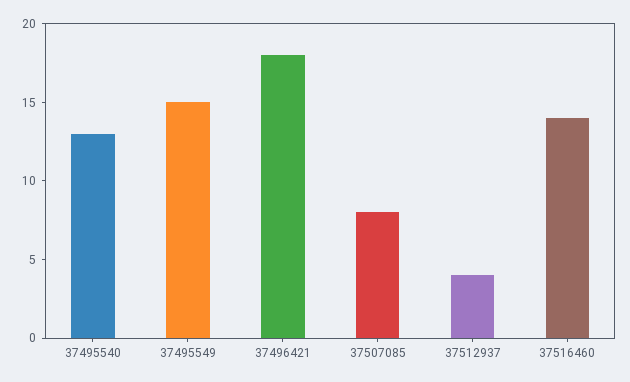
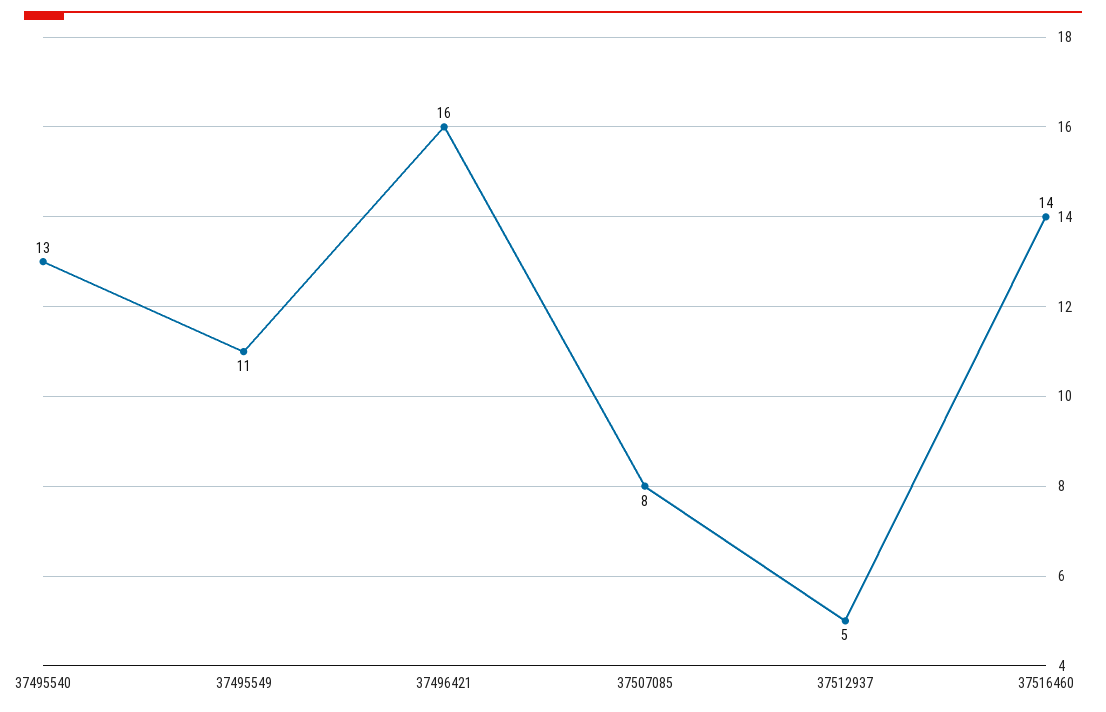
  {
    "37495540": 13,
-   "37495549": 15,
+   "37495549": 11,
-   "37496421": 18,
+   "37496421": 16,
    "37507085": 8,
-   "37512937": 4,
+   "37512937": 5,
    "37516460": 14
  }

